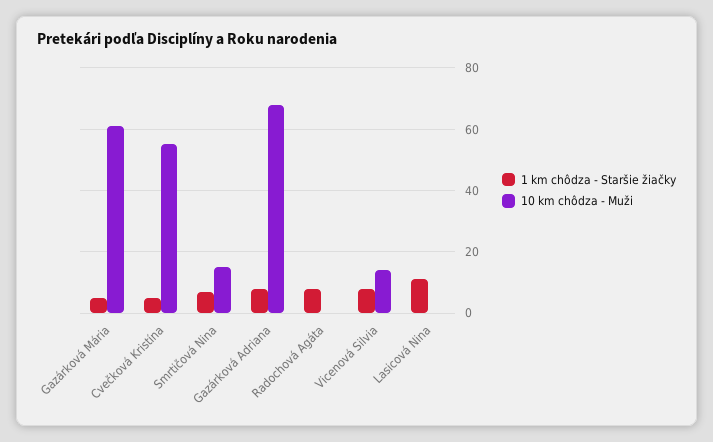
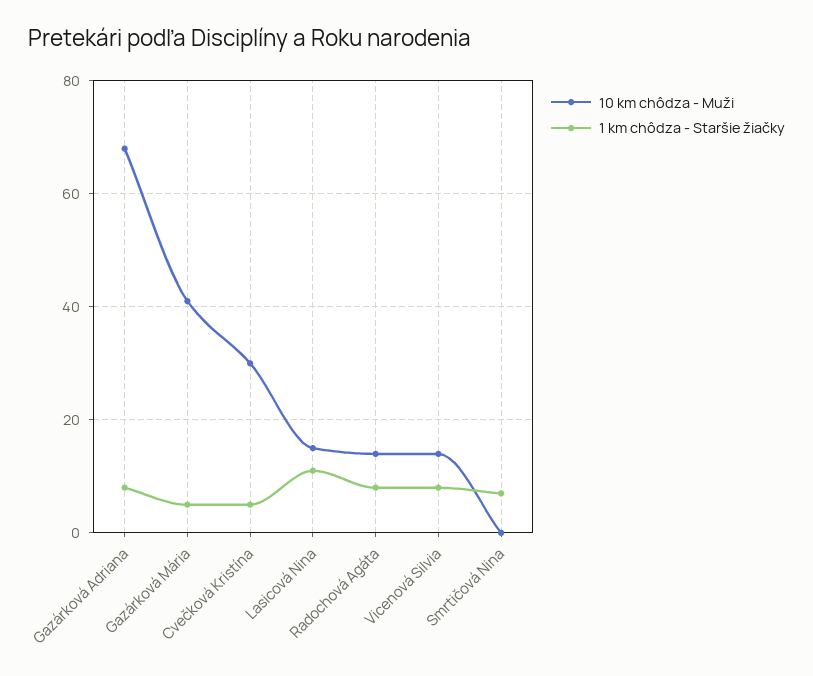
  {
    "1 km chôdza - Staršie žiačky": {
      "Gazárková Mária": 5,
      "Cvečková Kristína": 5,
      "Smrtičová Nina": 5,
      "Gazárková Adriana": 10,
      "Radochová Agáta": 10,
      "Vicenová Silvia": 10,
      "Lasicová Nina": 10
    },
    "10 km chôdza - Muži": {
-     "Gazárková Mária": 60,
+     "Gazárková Mária": 40,
-     "Cvečková Kristína": 55,
+     "Cvečková Kristína": 30,
-     "Smrtičová Nina": 15,
+     "Smrtičová Nina": 0,
      "Gazárková Adriana": 70,
-     "Radochová Agáta": 0,
+     "Radochová Agáta": 15,
      "Vicenová Silvia": 15,
-     "Lasicová Nina": 0
+     "Lasicová Nina": 15
    }
  }

